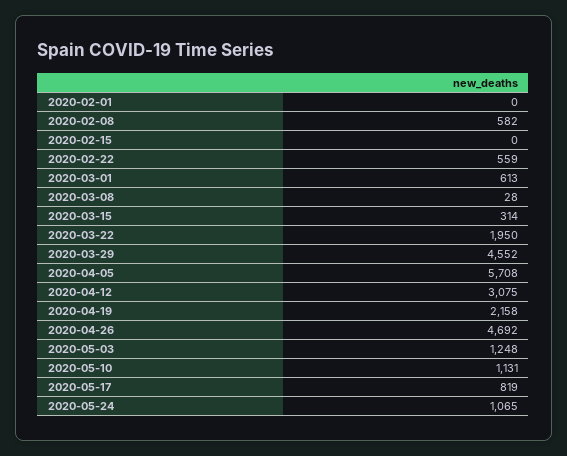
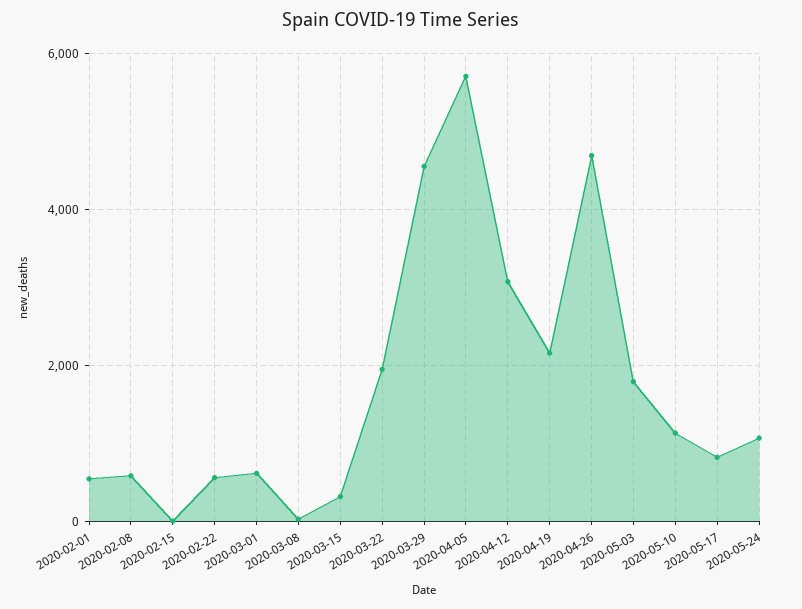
  {
-   "2020-02-01": 0,
+   "2020-02-01": 600,
    "2020-02-08": 582,
    "2020-02-15": 0,
    "2020-02-22": 559,
    "2020-03-01": 613,
    "2020-03-08": 28,
    "2020-03-15": 314,
    "2020-03-22": 1950,
    "2020-03-29": 4552,
    "2020-04-05": 5708,
    "2020-04-12": 3075,
    "2020-04-19": 2158,
    "2020-04-26": 4692,
-   "2020-05-03": 1248,
+   "2020-05-03": 1800,
    "2020-05-10": 1131,
    "2020-05-17": 819,
    "2020-05-24": 1065
  }

